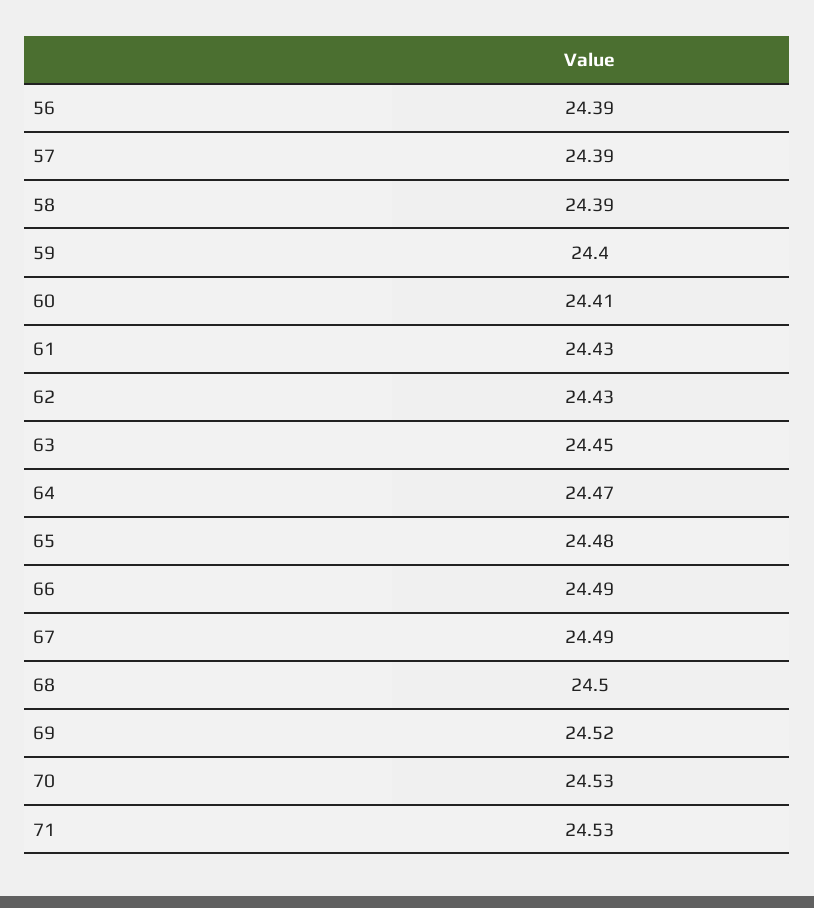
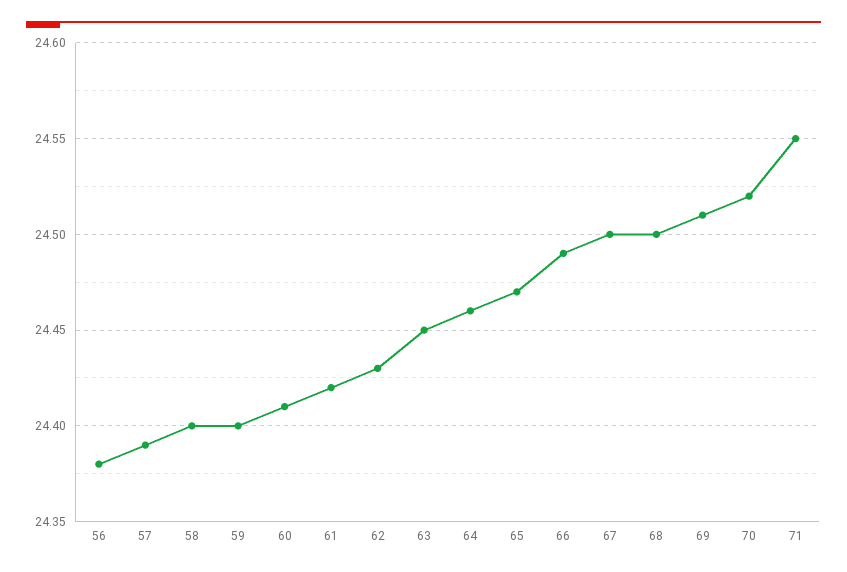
  {
-   "56": 24.39,
+   "56": 24.38,
    "57": 24.39,
-   "58": 24.39,
+   "58": 24.4,
    "59": 24.4,
    "60": 24.41,
-   "61": 24.43,
+   "61": 24.42,
    "62": 24.43,
    "63": 24.45,
-   "64": 24.47,
+   "64": 24.46,
-   "65": 24.48,
+   "65": 24.47,
    "66": 24.49,
-   "67": 24.49,
+   "67": 24.5,
    "68": 24.5,
-   "69": 24.52,
+   "69": 24.51,
-   "70": 24.53,
+   "70": 24.52,
-   "71": 24.53
+   "71": 24.55
  }

